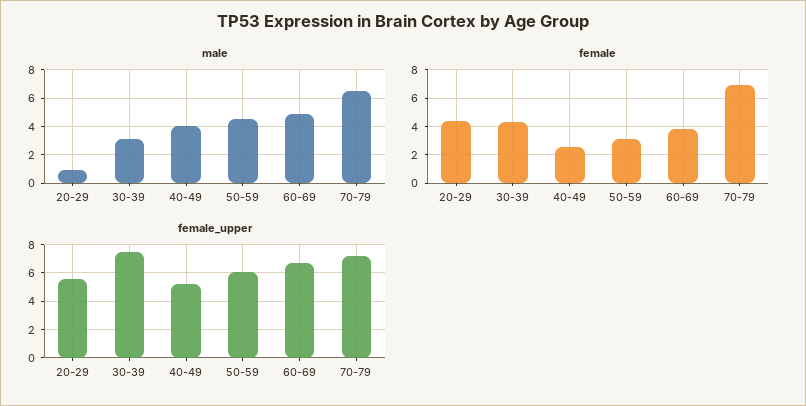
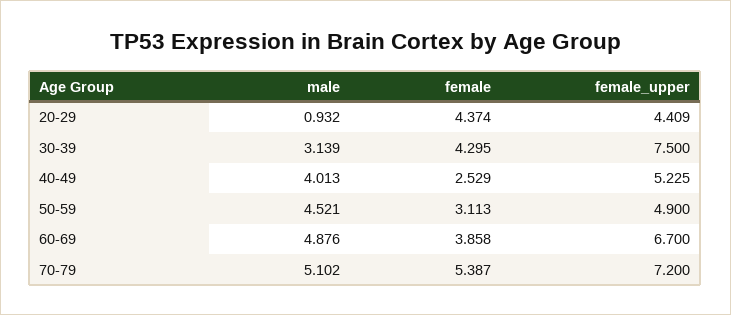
  {
    "male": {
      "20-29": 0.932,
      "30-39": 3.139,
      "40-49": 4.013,
      "50-59": 4.521,
      "60-69": 4.876,
-     "70-79": 6.5
+     "70-79": 5.102
    },
    "female": {
      "20-29": 4.374,
      "30-39": 4.295,
      "40-49": 2.529,
      "50-59": 3.113,
      "60-69": 3.858,
-     "70-79": 7
+     "70-79": 5.387
    },
    "female_upper": {
-     "20-29": 5.5,
+     "20-29": 4.409,
      "30-39": 7.5,
      "40-49": 5.225,
-     "50-59": 6,
+     "50-59": 4.9,
      "60-69": 6.7,
      "70-79": 7.2
    }
  }

